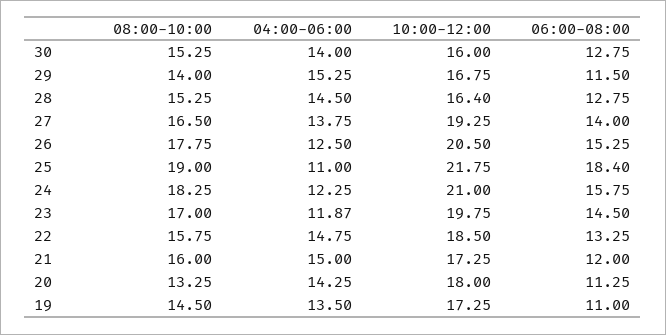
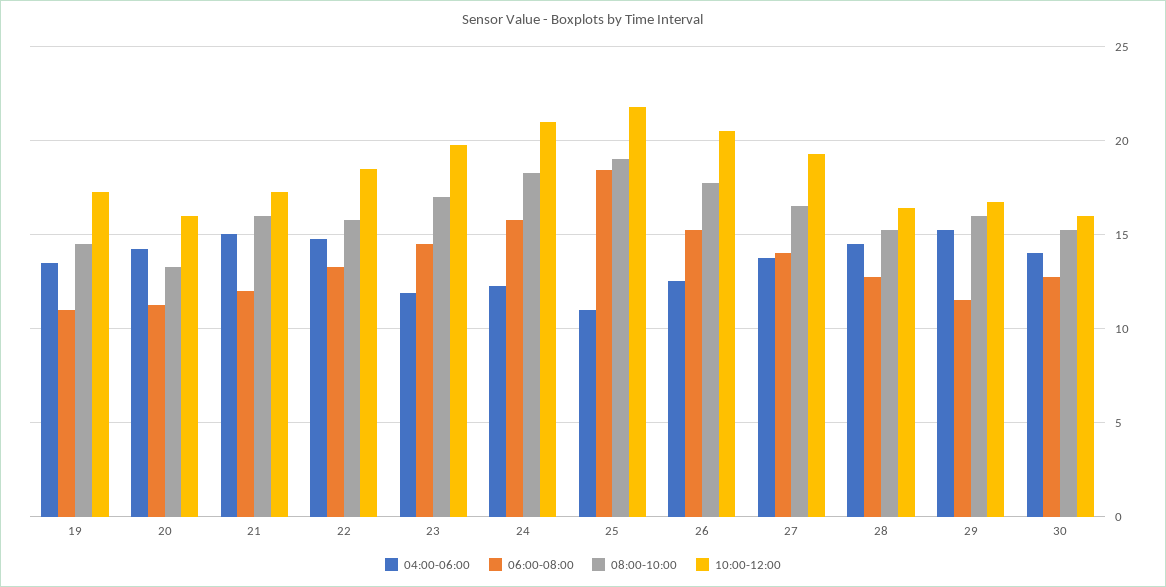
  {
    "08:00-10:00": {
      "30": 15.25,
-     "29": 14,
+     "29": 16,
      "28": 15.25,
      "27": 16.5,
      "26": 17.75,
      "25": 19,
      "24": 18.25,
      "23": 17,
      "22": 15.75,
      "21": 16,
      "20": 13.25,
      "19": 14.5
    },
    "04:00-06:00": {
      "30": 14,
      "29": 15.25,
      "28": 14.5,
      "27": 13.75,
      "26": 12.5,
      "25": 11,
      "24": 12.25,
      "23": 11.87,
      "22": 14.75,
      "21": 15,
      "20": 14.25,
      "19": 13.5
    },
    "10:00-12:00": {
      "30": 16,
      "29": 16.75,
      "28": 16.4,
      "27": 19.25,
      "26": 20.5,
      "25": 21.75,
      "24": 21,
      "23": 19.75,
      "22": 18.5,
      "21": 17.25,
-     "20": 18,
+     "20": 16,
      "19": 17.25
    },
    "06:00-08:00": {
      "30": 12.75,
      "29": 11.5,
      "28": 12.75,
      "27": 14,
      "26": 15.25,
      "25": 18.4,
      "24": 15.75,
      "23": 14.5,
      "22": 13.25,
      "21": 12,
      "20": 11.25,
      "19": 11
    }
  }

